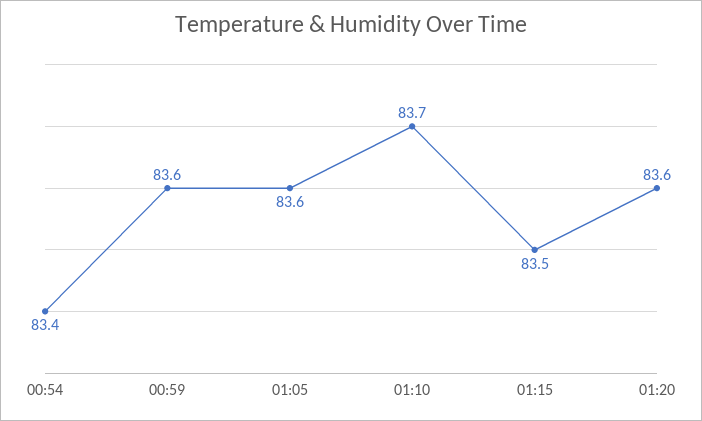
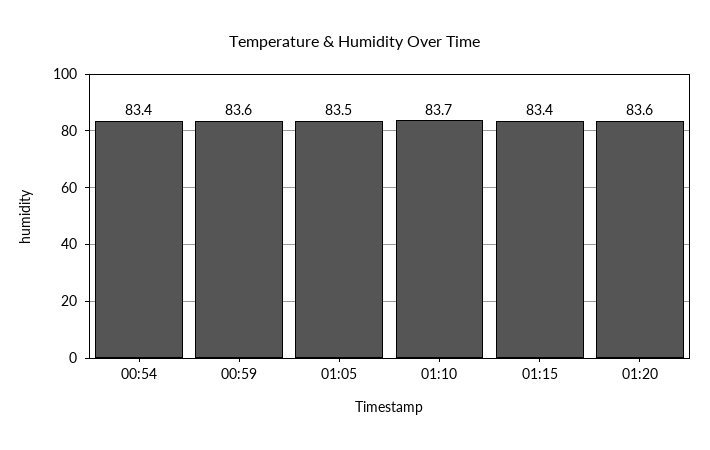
  {
    "00:54": 83.4,
    "00:59": 83.6,
-   "01:05": 83.6,
+   "01:05": 83.5,
    "01:10": 83.7,
-   "01:15": 83.5,
+   "01:15": 83.4,
    "01:20": 83.6
  }

